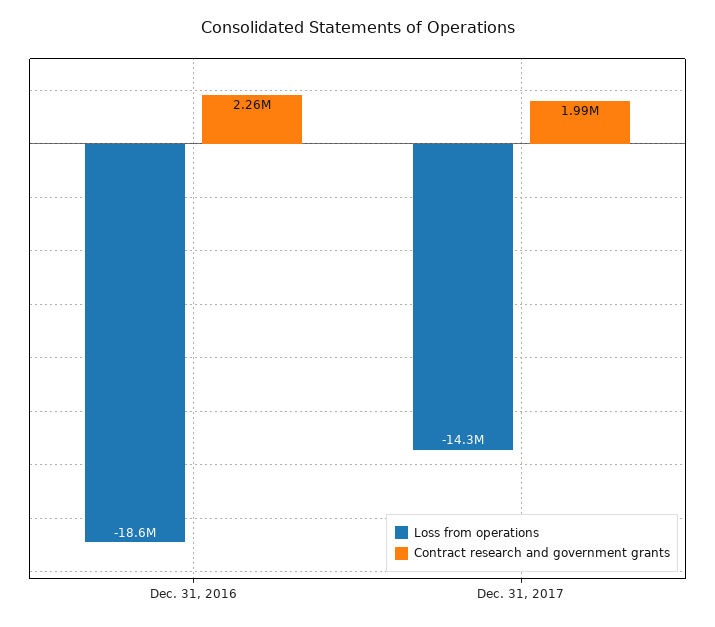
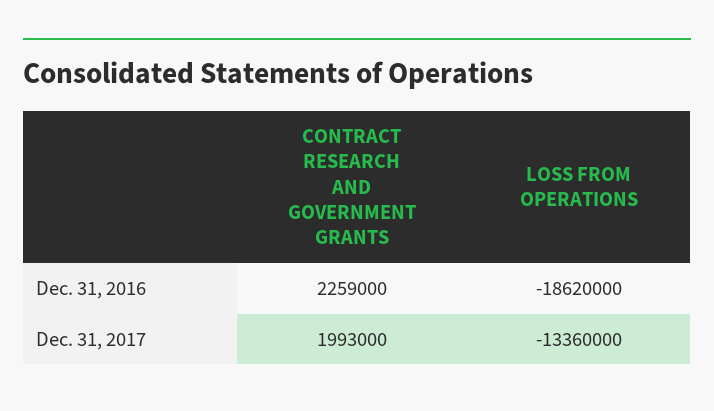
  {
    "Loss from operations": {
      "Dec. 31, 2016": -18620000,
-     "Dec. 31, 2017": -14300000
+     "Dec. 31, 2017": -13360000
    },
    "Contract research and government grants": {
      "Dec. 31, 2016": 2259000,
      "Dec. 31, 2017": 1993000
    }
  }

